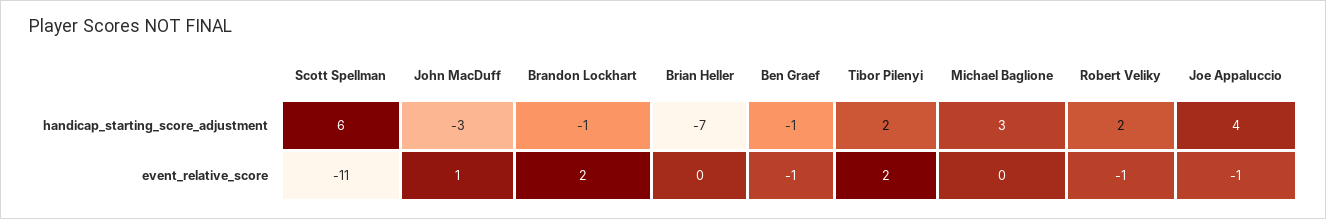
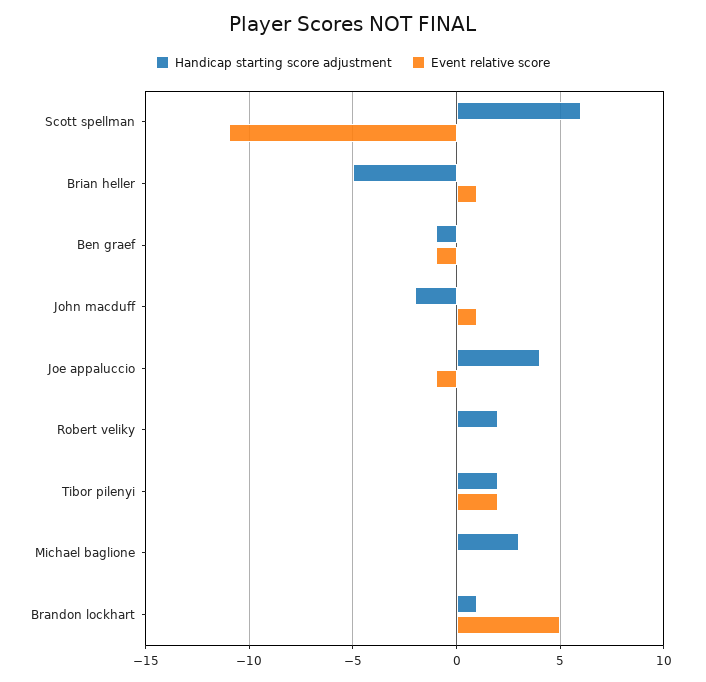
  {
    "handicap_starting_score_adjustment": {
      "Scott Spellman": 6,
-     "John MacDuff": -3,
+     "John MacDuff": -2,
-     "Brandon Lockhart": -1,
+     "Brandon Lockhart": 1,
-     "Brian Heller": -7,
+     "Brian Heller": -5,
      "Ben Graef": -1,
      "Tibor Pilenyi": 2,
      "Michael Baglione": 3,
      "Robert Veliky": 2,
      "Joe Appaluccio": 4
    },
    "event_relative_score": {
      "Scott Spellman": -11,
      "John MacDuff": 1,
-     "Brandon Lockhart": 2,
+     "Brandon Lockhart": 5,
-     "Brian Heller": 0,
+     "Brian Heller": 1,
      "Ben Graef": -1,
      "Tibor Pilenyi": 2,
      "Michael Baglione": 0,
-     "Robert Veliky": -1,
+     "Robert Veliky": 0,
      "Joe Appaluccio": -1
    }
  }

